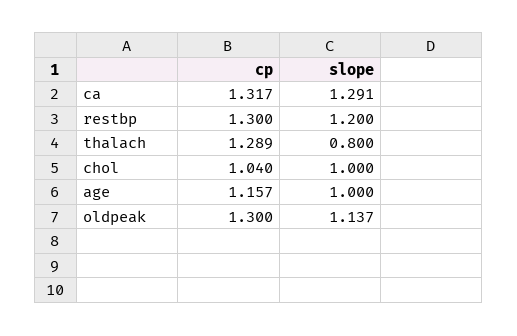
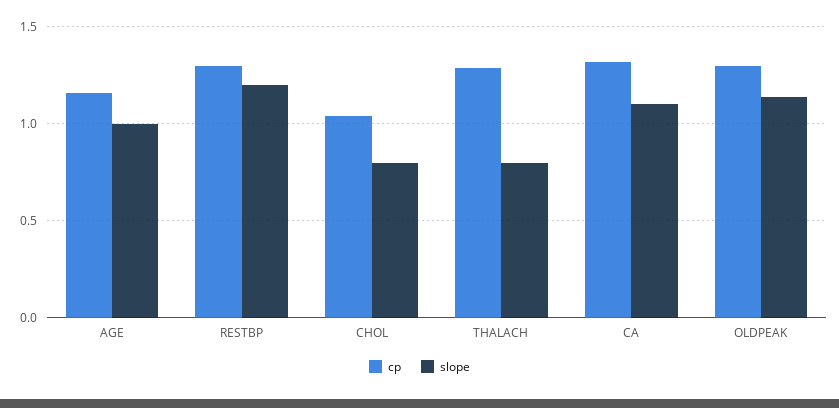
  {
    "cp": {
      "ca": 1.317,
      "restbp": 1.3,
      "thalach": 1.289,
      "chol": 1.04,
      "age": 1.157,
      "oldpeak": 1.3
    },
    "slope": {
-     "ca": 1.291,
+     "ca": 1.1,
      "restbp": 1.2,
      "thalach": 0.8,
-     "chol": 1,
+     "chol": 0.8,
      "age": 1,
      "oldpeak": 1.137
    }
  }

